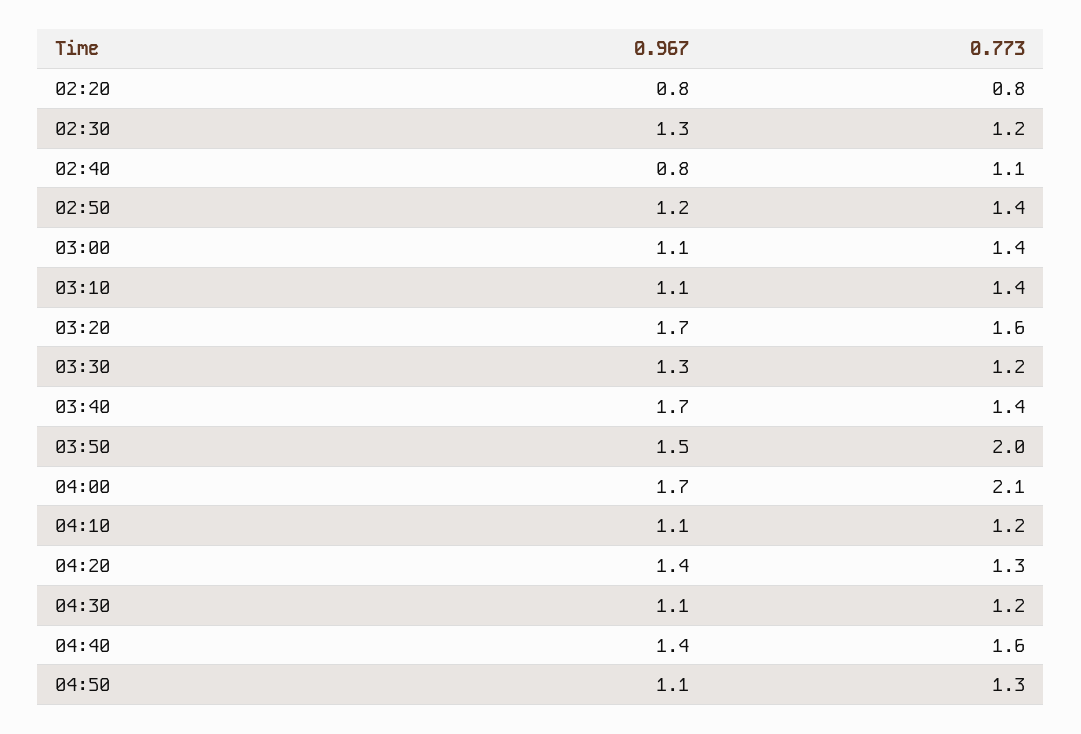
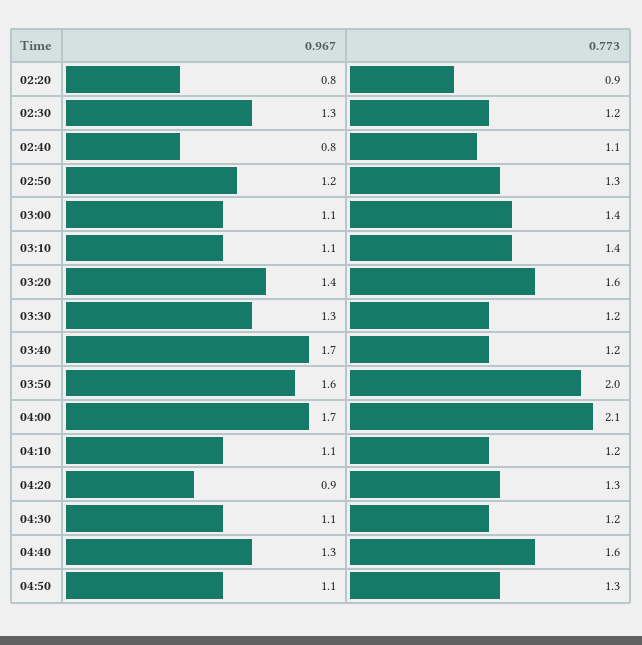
  {
    "0.967": {
      "02:20": 0.8,
      "02:30": 1.3,
      "02:40": 0.8,
      "02:50": 1.2,
      "03:00": 1.1,
      "03:10": 1.1,
-     "03:20": 1.7,
+     "03:20": 1.4,
      "03:30": 1.3,
      "03:40": 1.7,
-     "03:50": 1.5,
+     "03:50": 1.6,
      "04:00": 1.7,
      "04:10": 1.1,
-     "04:20": 1.4,
+     "04:20": 0.9,
      "04:30": 1.1,
-     "04:40": 1.4,
+     "04:40": 1.3,
      "04:50": 1.1
    },
    "0.773": {
-     "02:20": 0.8,
+     "02:20": 0.9,
      "02:30": 1.2,
      "02:40": 1.1,
-     "02:50": 1.4,
+     "02:50": 1.3,
      "03:00": 1.4,
      "03:10": 1.4,
      "03:20": 1.6,
      "03:30": 1.2,
-     "03:40": 1.4,
+     "03:40": 1.2,
      "03:50": 2,
      "04:00": 2.1,
      "04:10": 1.2,
      "04:20": 1.3,
      "04:30": 1.2,
      "04:40": 1.6,
      "04:50": 1.3
    }
  }

